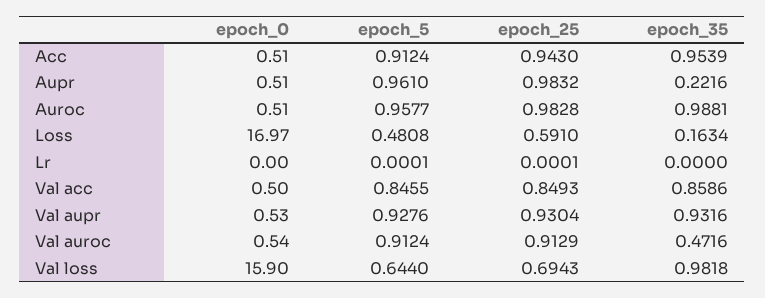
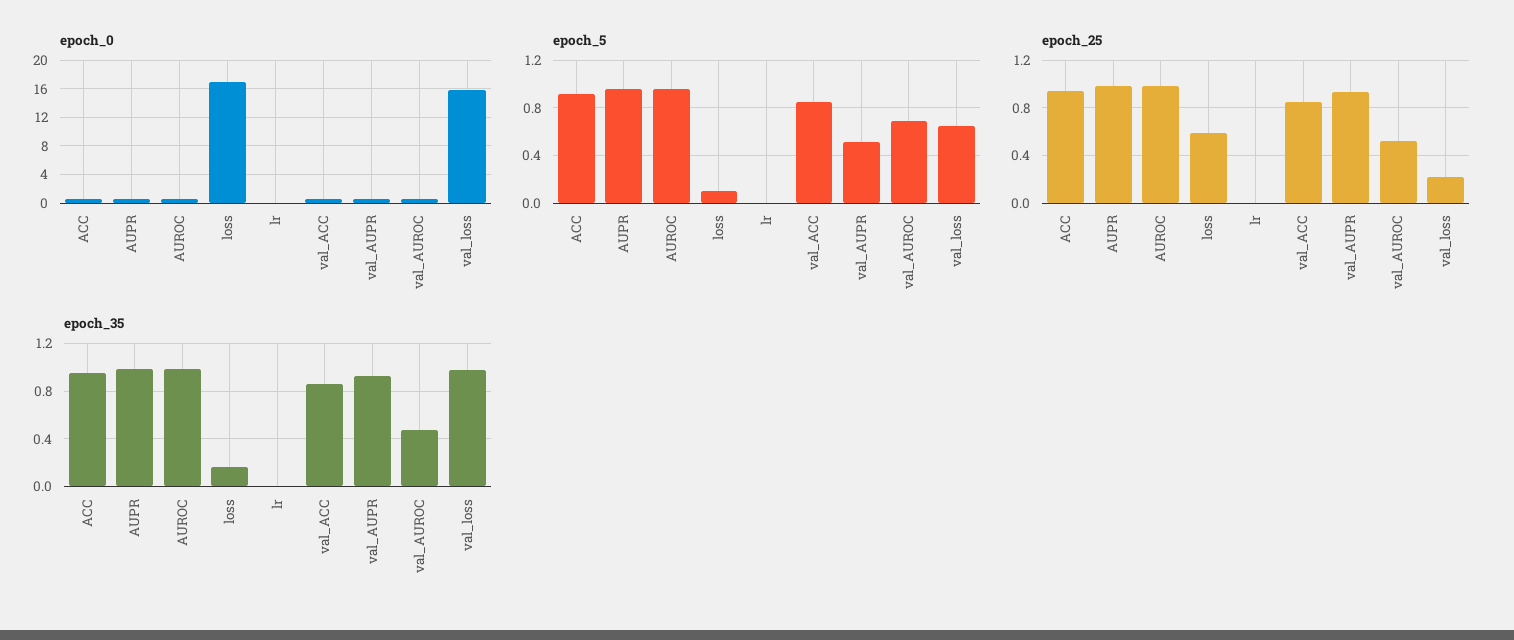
  {
    "epoch_0": {
      "Acc": 0.51,
      "Aupr": 0.51,
      "Auroc": 0.51,
      "Loss": 16.97,
      "Lr": 0,
      "Val acc": 0.5,
      "Val aupr": 0.53,
      "Val auroc": 0.54,
      "Val loss": 15.9
    },
    "epoch_5": {
      "Acc": 0.9124,
      "Aupr": 0.961,
      "Auroc": 0.9577,
-     "Loss": 0.4808,
+     "Loss": 0.1,
      "Lr": 0.0001,
      "Val acc": 0.8455,
-     "Val aupr": 0.9276,
+     "Val aupr": 0.5,
-     "Val auroc": 0.9124,
+     "Val auroc": 0.7,
      "Val loss": 0.644
    },
    "epoch_25": {
      "Acc": 0.943,
      "Aupr": 0.9832,
      "Auroc": 0.9828,
      "Loss": 0.591,
      "Lr": 0.0001,
      "Val acc": 0.8493,
      "Val aupr": 0.9304,
-     "Val auroc": 0.9129,
+     "Val auroc": 0.5,
-     "Val loss": 0.6943
+     "Val loss": 0.2
    },
    "epoch_35": {
      "Acc": 0.9539,
-     "Aupr": 0.2216,
+     "Aupr": 1,
      "Auroc": 0.9881,
      "Loss": 0.1634,
      "Lr": 0,
      "Val acc": 0.8586,
      "Val aupr": 0.9316,
      "Val auroc": 0.4716,
      "Val loss": 0.9818
    }
  }

